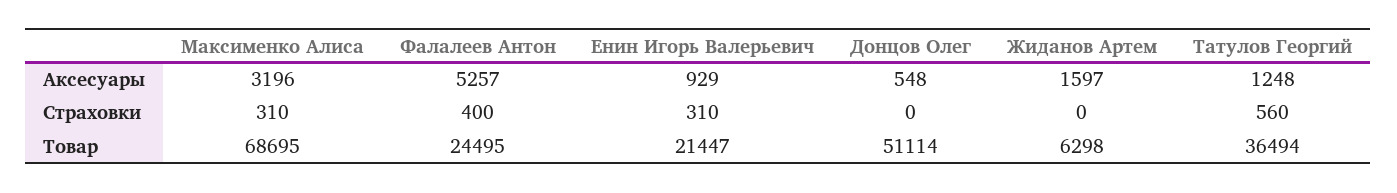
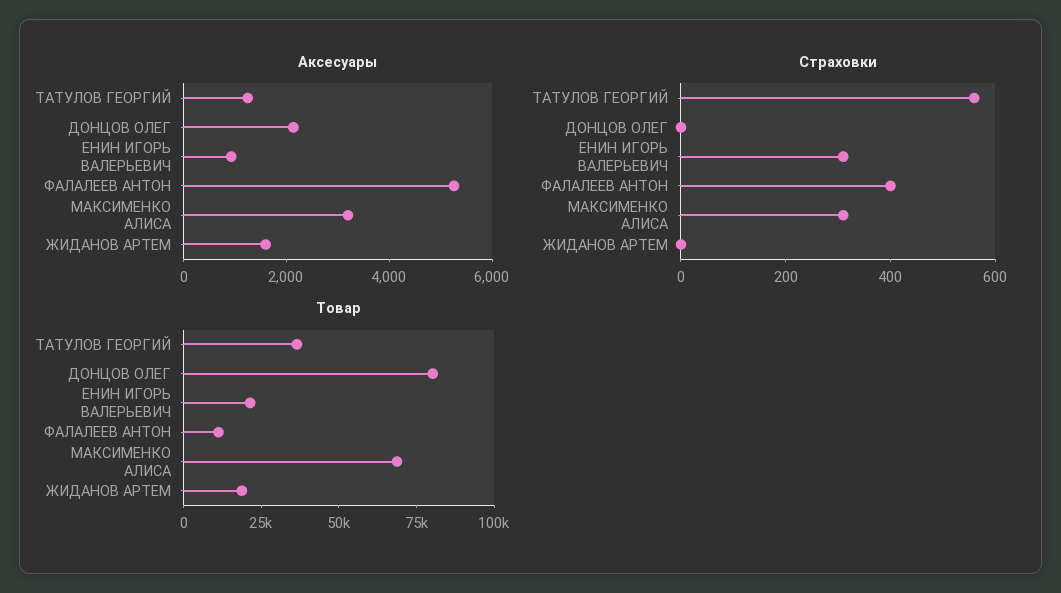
  {
    "Аксесуары": {
      "Максименко Алиса": 3196,
      "Фалалеев Антон": 5257,
      "Енин Игорь Валерьевич": 929,
-     "Донцов Олег": 548,
+     "Донцов Олег": 2000,
      "Жиданов Артем": 1597,
      "Татулов Георгий": 1248
    },
    "Страховки": {
      "Максименко Алиса": 310,
      "Фалалеев Антон": 400,
      "Енин Игорь Валерьевич": 310,
      "Донцов Олег": 0,
      "Жиданов Артем": 0,
      "Татулов Георгий": 560
    },
    "Товар": {
      "Максименко Алиса": 68695,
-     "Фалалеев Антон": 24495,
+     "Фалалеев Антон": 10000,
      "Енин Игорь Валерьевич": 21447,
-     "Донцов Олег": 51114,
+     "Донцов Олег": 80000,
-     "Жиданов Артем": 6298,
+     "Жиданов Артем": 20000,
      "Татулов Георгий": 36494
    }
  }

